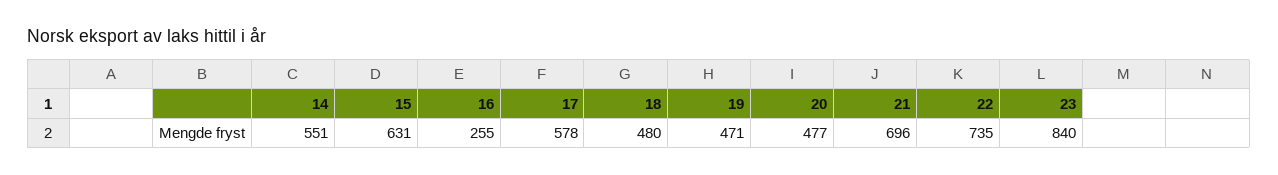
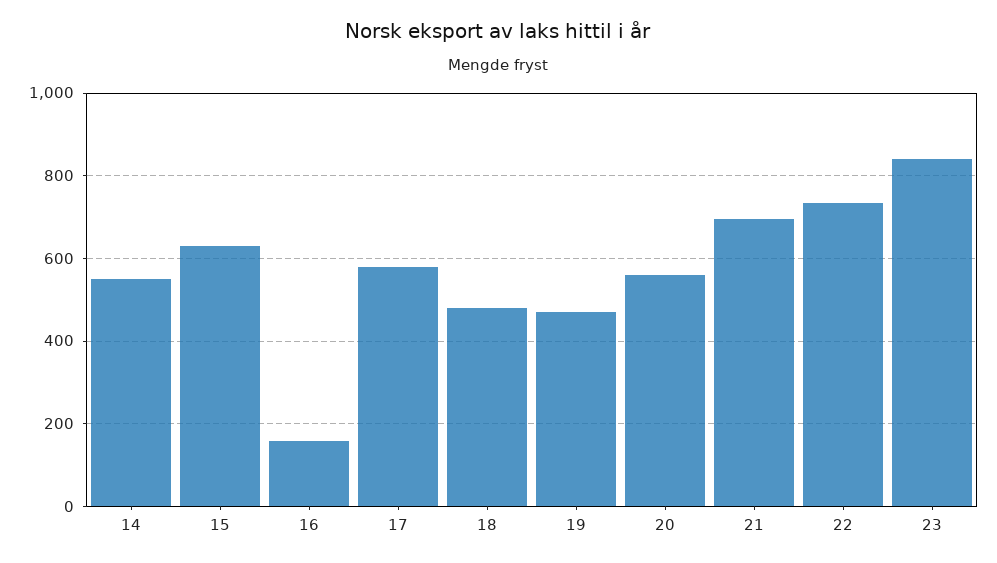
  {
    "14": 551,
    "15": 631,
-   "16": 255,
+   "16": 160,
    "17": 578,
    "18": 480,
    "19": 471,
-   "20": 477,
+   "20": 560,
    "21": 696,
    "22": 735,
    "23": 840
  }

